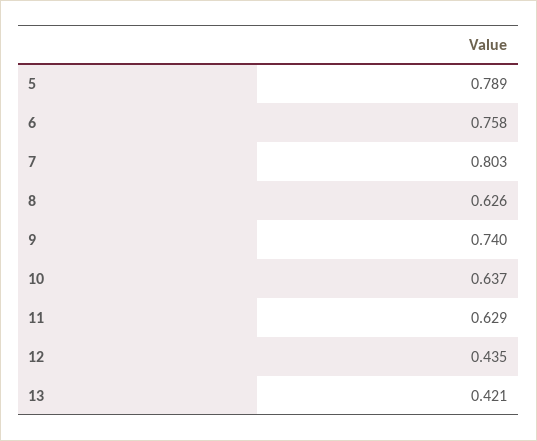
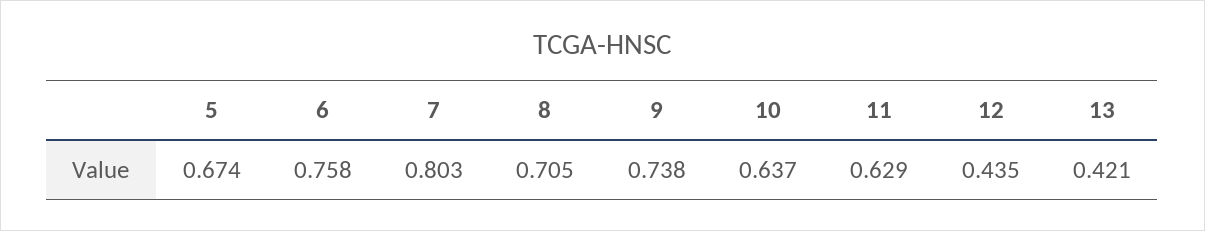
  {
-   "5": 0.789,
+   "5": 0.674,
    "6": 0.758,
    "7": 0.803,
-   "8": 0.626,
+   "8": 0.705,
-   "9": 0.74,
+   "9": 0.738,
    "10": 0.637,
    "11": 0.629,
    "12": 0.435,
    "13": 0.421
  }

